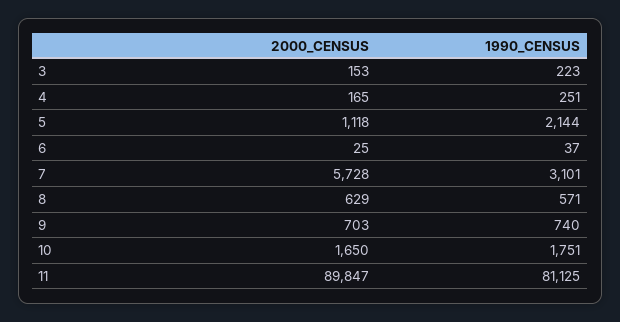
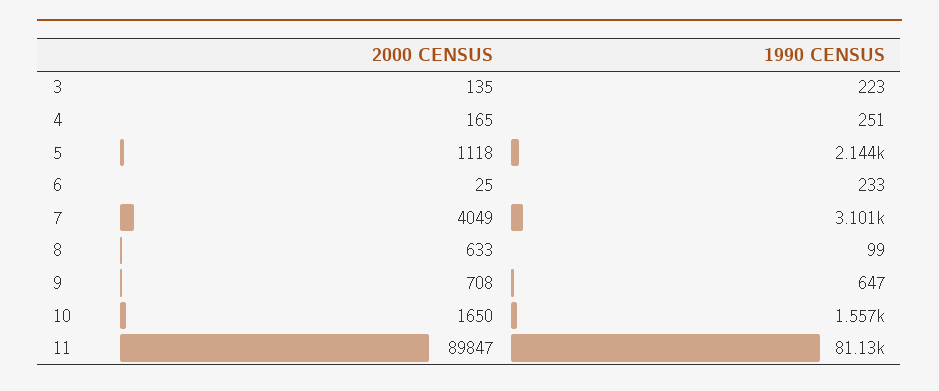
  {
    "2000_CENSUS": {
-     "3": 153,
+     "3": 135,
      "4": 165,
      "5": 1118,
      "6": 25,
-     "7": 5728,
+     "7": 4049,
-     "8": 629,
+     "8": 633,
-     "9": 703,
+     "9": 708,
      "10": 1650,
      "11": 89847
    },
    "1990_CENSUS": {
      "3": 223,
      "4": 251,
      "5": 2144,
-     "6": 37,
+     "6": 233,
      "7": 3101,
-     "8": 571,
+     "8": 99,
-     "9": 740,
+     "9": 647,
-     "10": 1751,
+     "10": 1557,
      "11": 81125
    }
  }

